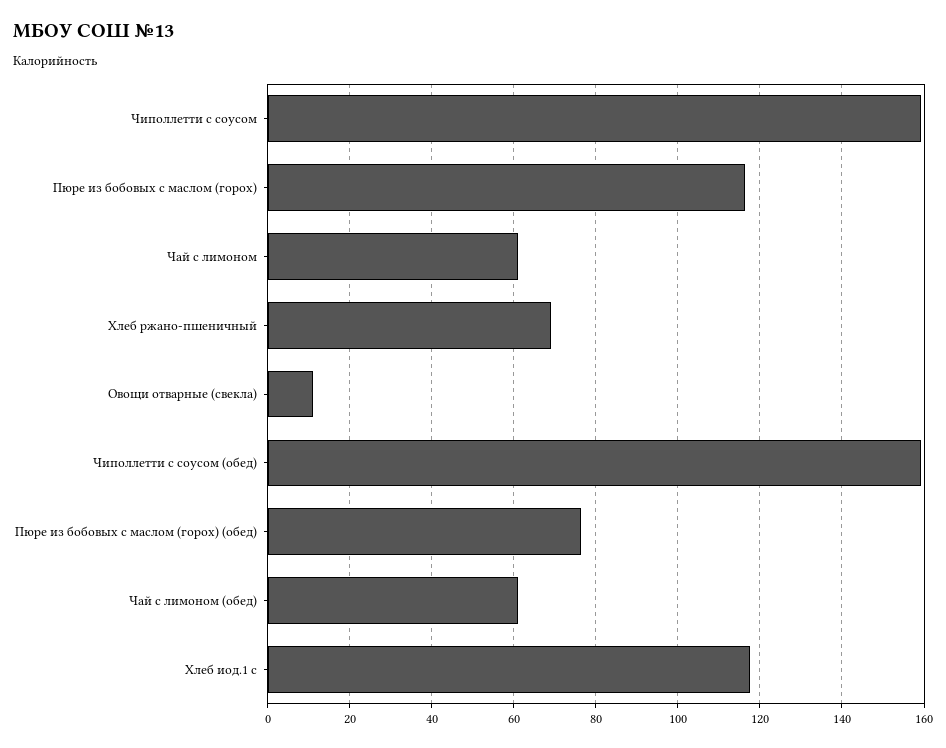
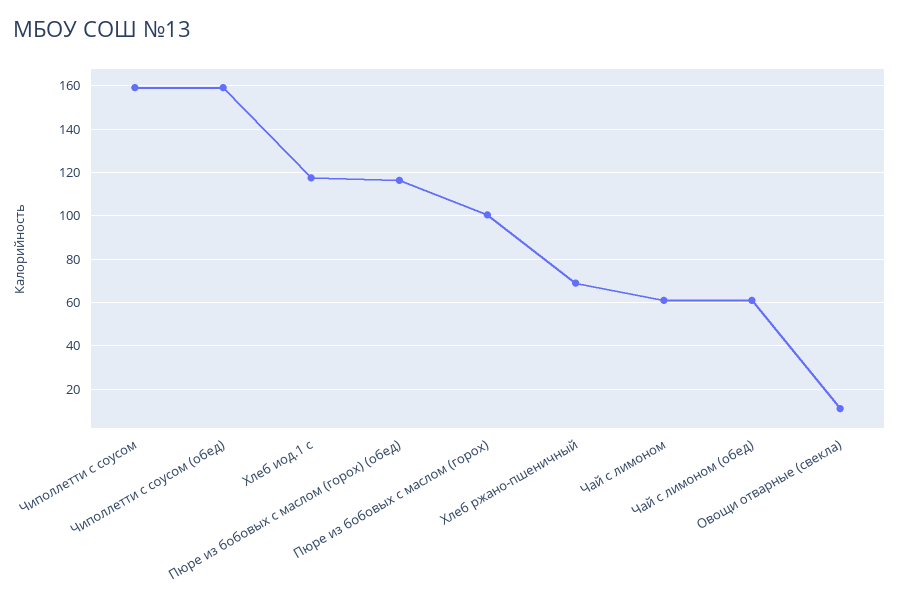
  {
    "Чиполлетти с соусом": 160,
-   "Пюре из бобовых с маслом (горох)": 116,
+   "Пюре из бобовых с маслом (горох)": 100,
    "Чай с лимоном": 62,
    "Хлеб ржано-пшеничный": 68,
    "Овощи отварные (свекла)": 12,
    "Чиполлетти с соусом (обед)": 160,
-   "Пюре из бобовых с маслом (горох) (обед)": 76,
+   "Пюре из бобовых с маслом (горох) (обед)": 115,
    "Чай с лимоном (обед)": 62,
    "Хлеб иод.1 с": 118
  }

